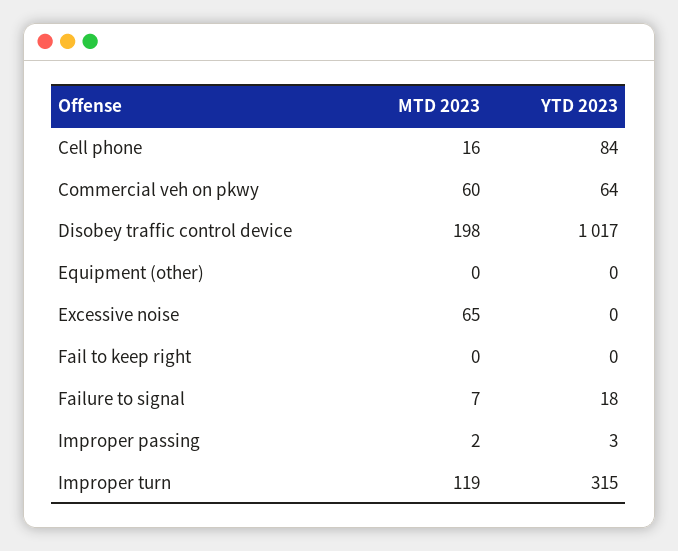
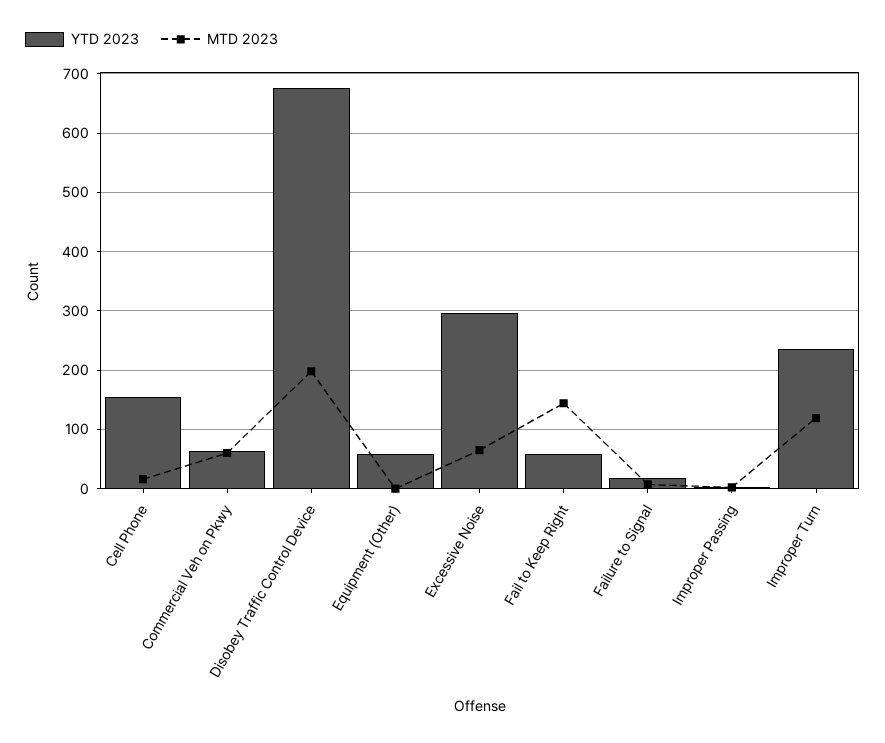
  {
    "MTD 2023": {
      "Cell phone": 16,
      "Commercial veh on pkwy": 60,
      "Disobey traffic control device": 198,
      "Equipment (other)": 0,
      "Excessive noise": 65,
-     "Fail to keep right": 0,
+     "Fail to keep right": 140,
      "Failure to signal": 7,
      "Improper passing": 2,
      "Improper turn": 119
    },
    "YTD 2023": {
-     "Cell phone": 84,
+     "Cell phone": 160,
      "Commercial veh on pkwy": 64,
-     "Disobey traffic control device": 1017,
+     "Disobey traffic control device": 680,
-     "Equipment (other)": 0,
+     "Equipment (other)": 60,
-     "Excessive noise": 0,
+     "Excessive noise": 300,
-     "Fail to keep right": 0,
+     "Fail to keep right": 60,
      "Failure to signal": 18,
      "Improper passing": 3,
-     "Improper turn": 315
+     "Improper turn": 240
    }
  }

